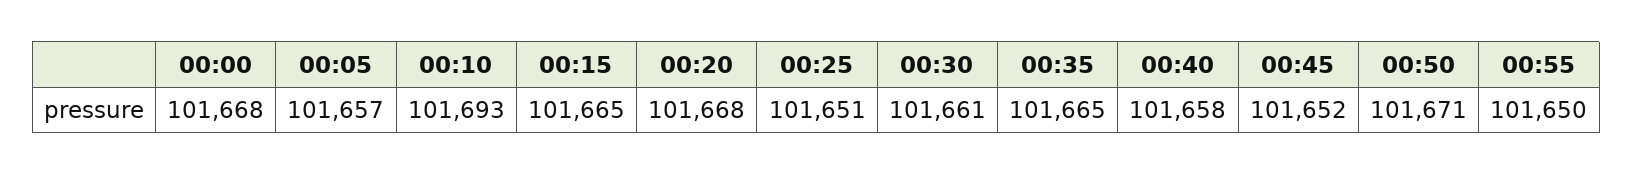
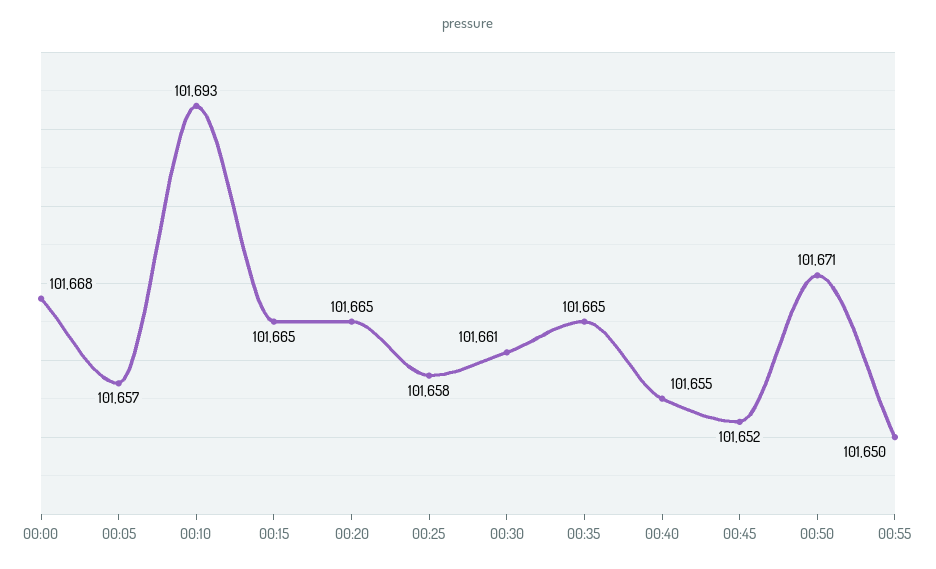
  {
    "00:00": 101668,
    "00:05": 101657,
    "00:10": 101693,
    "00:15": 101665,
-   "00:20": 101668,
+   "00:20": 101665,
-   "00:25": 101651,
+   "00:25": 101658,
    "00:30": 101661,
    "00:35": 101665,
-   "00:40": 101658,
+   "00:40": 101655,
    "00:45": 101652,
    "00:50": 101671,
    "00:55": 101650
  }

